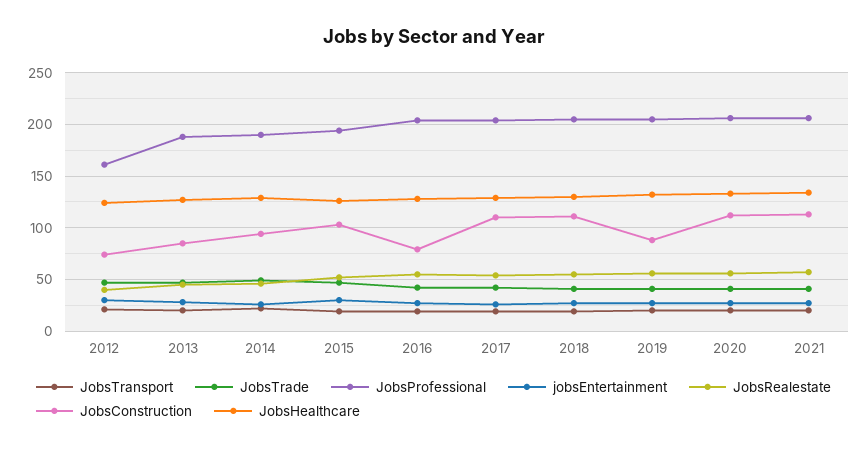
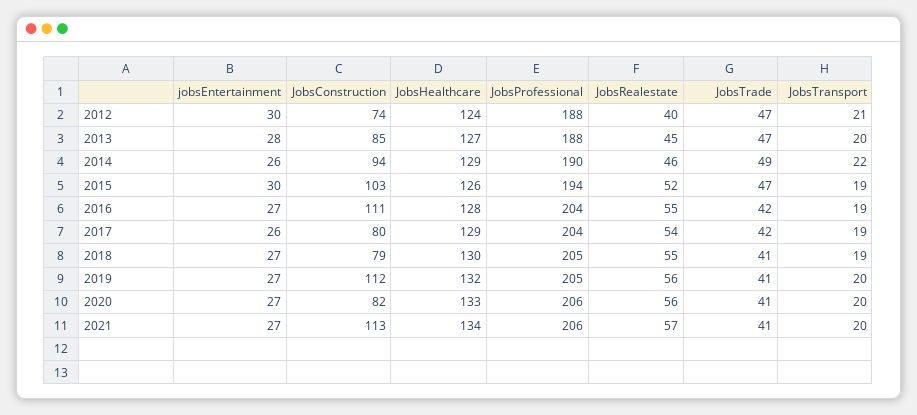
  {
    "JobsTransport": {
      "2012": 21,
      "2013": 20,
      "2014": 22,
      "2015": 19,
      "2016": 19,
      "2017": 19,
      "2018": 19,
      "2019": 20,
      "2020": 20,
      "2021": 20
    },
    "JobsTrade": {
      "2012": 47,
      "2013": 47,
      "2014": 49,
      "2015": 47,
      "2016": 42,
      "2017": 42,
      "2018": 41,
      "2019": 41,
      "2020": 41,
      "2021": 41
    },
    "JobsProfessional": {
-     "2012": 160,
+     "2012": 188,
      "2013": 188,
      "2014": 190,
      "2015": 194,
      "2016": 204,
      "2017": 204,
      "2018": 205,
      "2019": 205,
      "2020": 206,
      "2021": 206
    },
    "jobsEntertainment": {
      "2012": 30,
      "2013": 28,
      "2014": 26,
      "2015": 30,
      "2016": 27,
      "2017": 26,
      "2018": 27,
      "2019": 27,
      "2020": 27,
      "2021": 27
    },
    "JobsRealestate": {
      "2012": 40,
      "2013": 45,
      "2014": 46,
      "2015": 52,
      "2016": 55,
      "2017": 54,
      "2018": 55,
      "2019": 56,
      "2020": 56,
      "2021": 57
    },
    "JobsConstruction": {
      "2012": 74,
      "2013": 85,
      "2014": 94,
      "2015": 103,
-     "2016": 80,
+     "2016": 111,
-     "2017": 110,
+     "2017": 80,
-     "2018": 110,
+     "2018": 79,
-     "2019": 90,
+     "2019": 112,
-     "2020": 110,
+     "2020": 82,
      "2021": 113
    },
    "JobsHealthcare": {
      "2012": 124,
      "2013": 127,
      "2014": 129,
      "2015": 126,
      "2016": 128,
      "2017": 129,
      "2018": 130,
      "2019": 132,
      "2020": 133,
      "2021": 134
    }
  }

